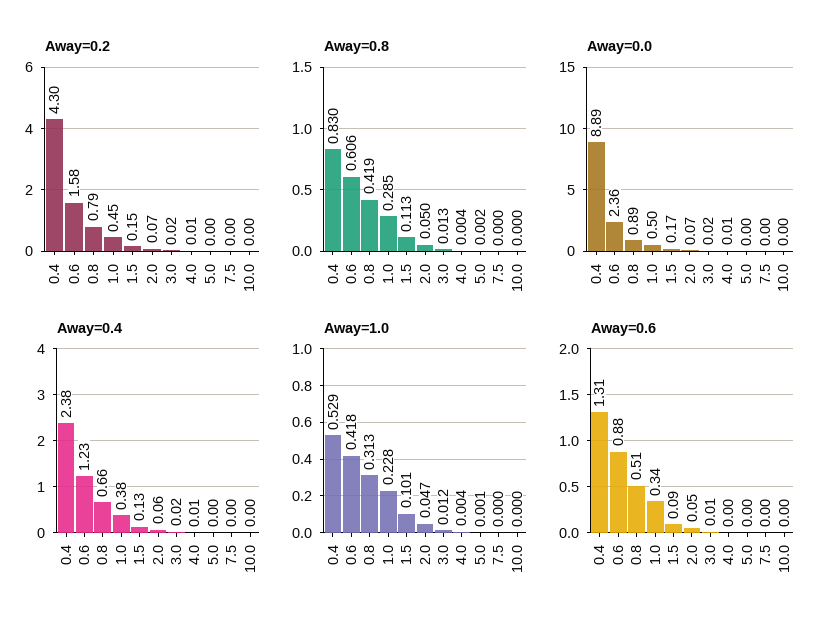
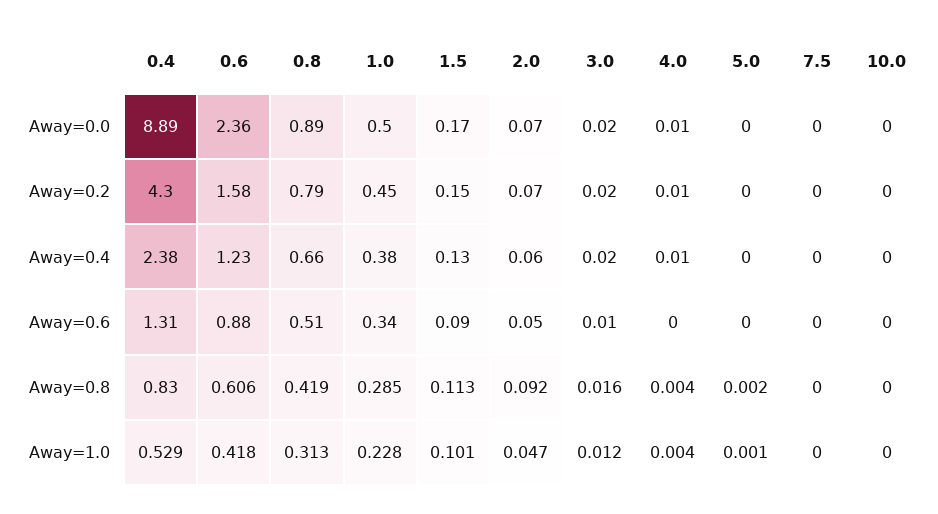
  {
    "Away=0.2": {
      "0.4": 4.3,
      "0.6": 1.58,
      "0.8": 0.79,
      "1.0": 0.45,
      "1.5": 0.15,
      "2.0": 0.07,
      "3.0": 0.02,
      "4.0": 0.01,
      "5.0": 0,
      "7.5": 0,
      "10.0": 0
    },
    "Away=0.8": {
      "0.4": 0.83,
      "0.6": 0.606,
      "0.8": 0.419,
      "1.0": 0.285,
      "1.5": 0.113,
-     "2.0": 0.05,
+     "2.0": 0.092,
-     "3.0": 0.013,
+     "3.0": 0.016,
      "4.0": 0.004,
      "5.0": 0.002,
      "7.5": 0,
      "10.0": 0
    },
    "Away=0.0": {
      "0.4": 8.89,
      "0.6": 2.36,
      "0.8": 0.89,
      "1.0": 0.5,
      "1.5": 0.17,
      "2.0": 0.07,
      "3.0": 0.02,
      "4.0": 0.01,
      "5.0": 0,
      "7.5": 0,
      "10.0": 0
    },
    "Away=0.4": {
      "0.4": 2.38,
      "0.6": 1.23,
      "0.8": 0.66,
      "1.0": 0.38,
      "1.5": 0.13,
      "2.0": 0.06,
      "3.0": 0.02,
      "4.0": 0.01,
      "5.0": 0,
      "7.5": 0,
      "10.0": 0
    },
    "Away=1.0": {
      "0.4": 0.529,
      "0.6": 0.418,
      "0.8": 0.313,
      "1.0": 0.228,
      "1.5": 0.101,
      "2.0": 0.047,
      "3.0": 0.012,
      "4.0": 0.004,
      "5.0": 0.001,
      "7.5": 0,
      "10.0": 0
    },
    "Away=0.6": {
      "0.4": 1.31,
      "0.6": 0.88,
      "0.8": 0.51,
      "1.0": 0.34,
      "1.5": 0.09,
      "2.0": 0.05,
      "3.0": 0.01,
      "4.0": 0,
      "5.0": 0,
      "7.5": 0,
      "10.0": 0
    }
  }

